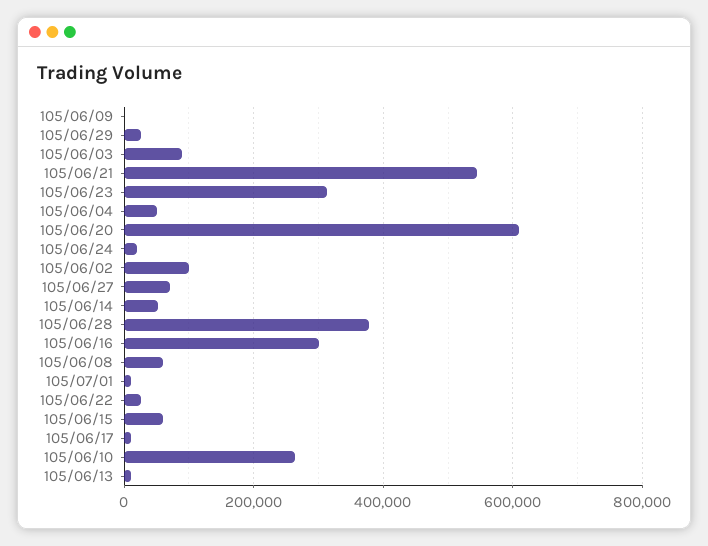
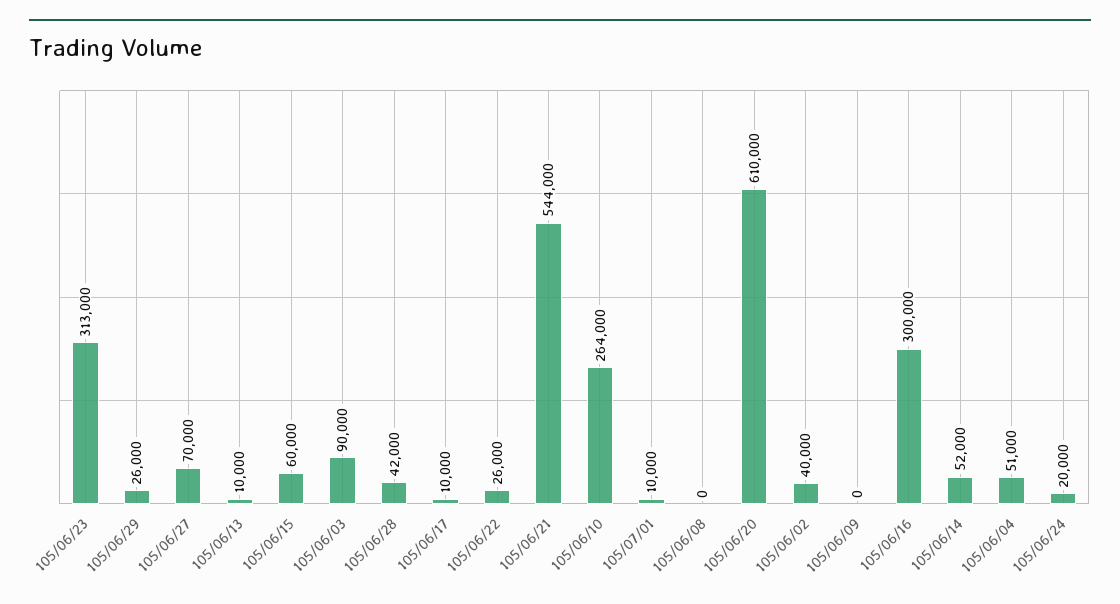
  {
    "105/06/09": 0,
    "105/06/29": 26000,
    "105/06/03": 90000,
    "105/06/21": 544000,
    "105/06/23": 313000,
    "105/06/04": 51000,
    "105/06/20": 610000,
    "105/06/24": 20000,
-   "105/06/02": 100000,
+   "105/06/02": 40000,
    "105/06/27": 70000,
    "105/06/14": 52000,
-   "105/06/28": 380000,
+   "105/06/28": 42000,
    "105/06/16": 300000,
-   "105/06/08": 60000,
+   "105/06/08": 0,
    "105/07/01": 10000,
    "105/06/22": 26000,
    "105/06/15": 60000,
    "105/06/17": 10000,
    "105/06/10": 264000,
    "105/06/13": 10000
  }

